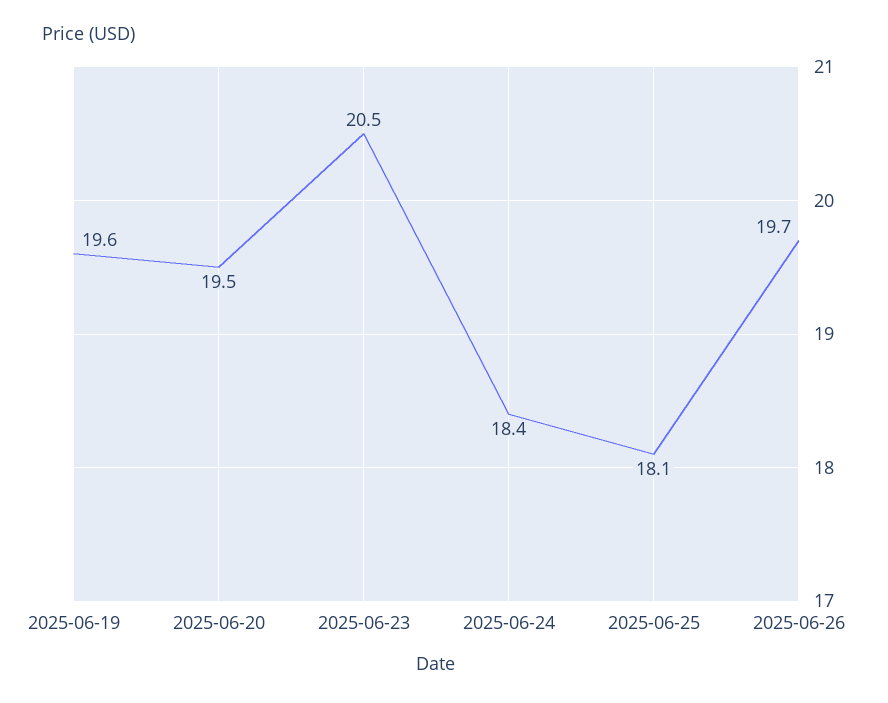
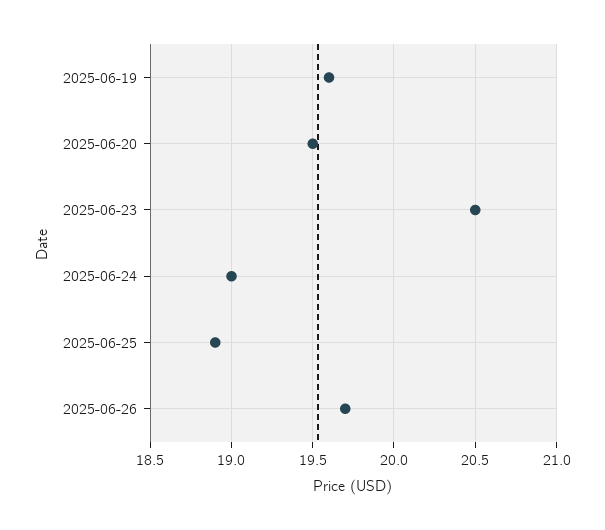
  {
    "2025-06-19": 19.6,
    "2025-06-20": 19.5,
    "2025-06-23": 20.5,
-   "2025-06-24": 18.4,
+   "2025-06-24": 19,
-   "2025-06-25": 18.1,
+   "2025-06-25": 18.9,
    "2025-06-26": 19.7
  }

